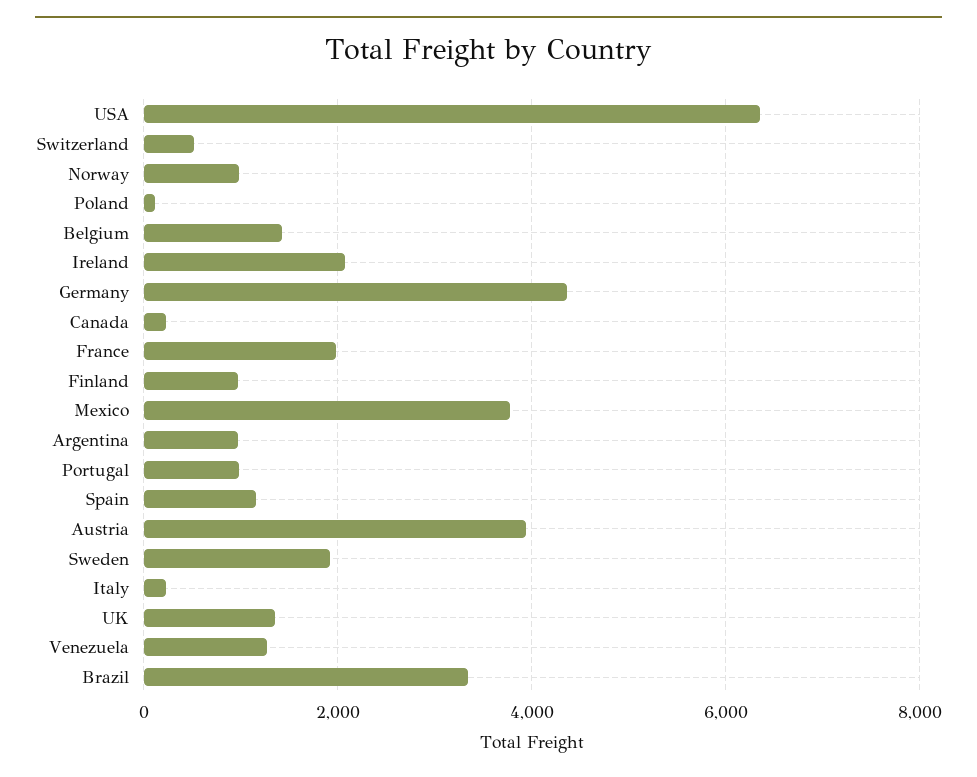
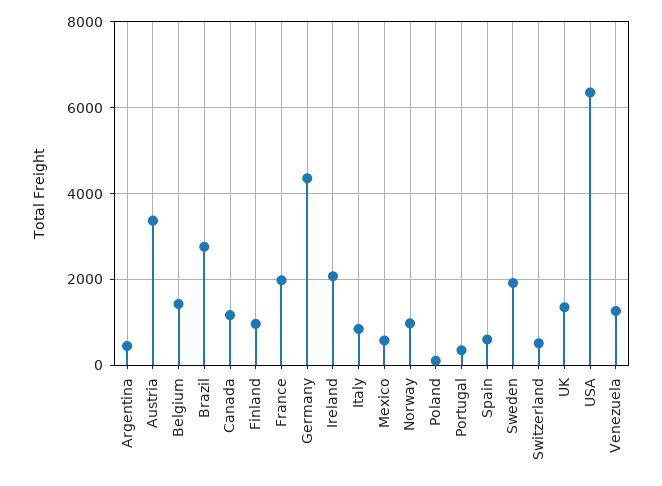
  {
    "USA": 6400,
    "Switzerland": 600,
    "Norway": 1000,
    "Poland": 200,
    "Belgium": 1400,
    "Ireland": 2000,
    "Germany": 4400,
-   "Canada": 200,
+   "Canada": 1200,
    "France": 2000,
    "Finland": 1000,
-   "Mexico": 3800,
+   "Mexico": 600,
-   "Argentina": 1000,
+   "Argentina": 400,
-   "Portugal": 1000,
+   "Portugal": 400,
-   "Spain": 1200,
+   "Spain": 600,
-   "Austria": 4000,
+   "Austria": 3400,
    "Sweden": 2000,
-   "Italy": 200,
+   "Italy": 800,
    "UK": 1400,
    "Venezuela": 1200,
-   "Brazil": 3400
+   "Brazil": 2800
  }

